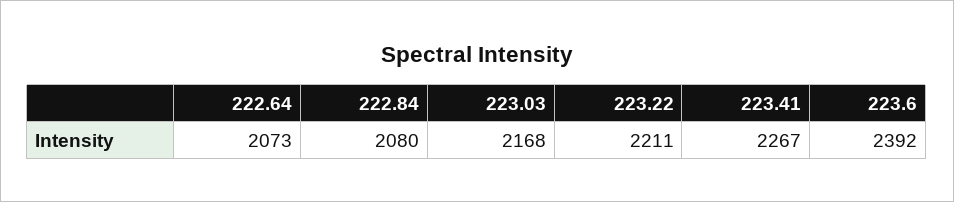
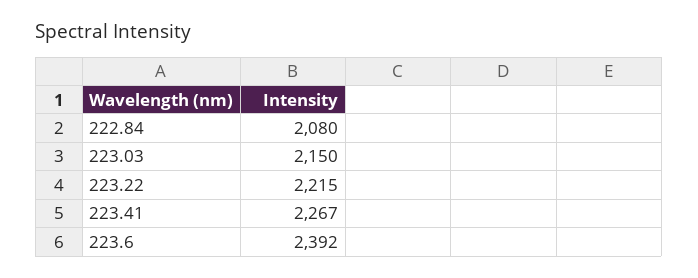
  {
-   "222.64": 2073,
    "222.84": 2080,
-   "223.03": 2168,
+   "223.03": 2150,
-   "223.22": 2211,
+   "223.22": 2215,
    "223.41": 2267,
    "223.6": 2392
  }

